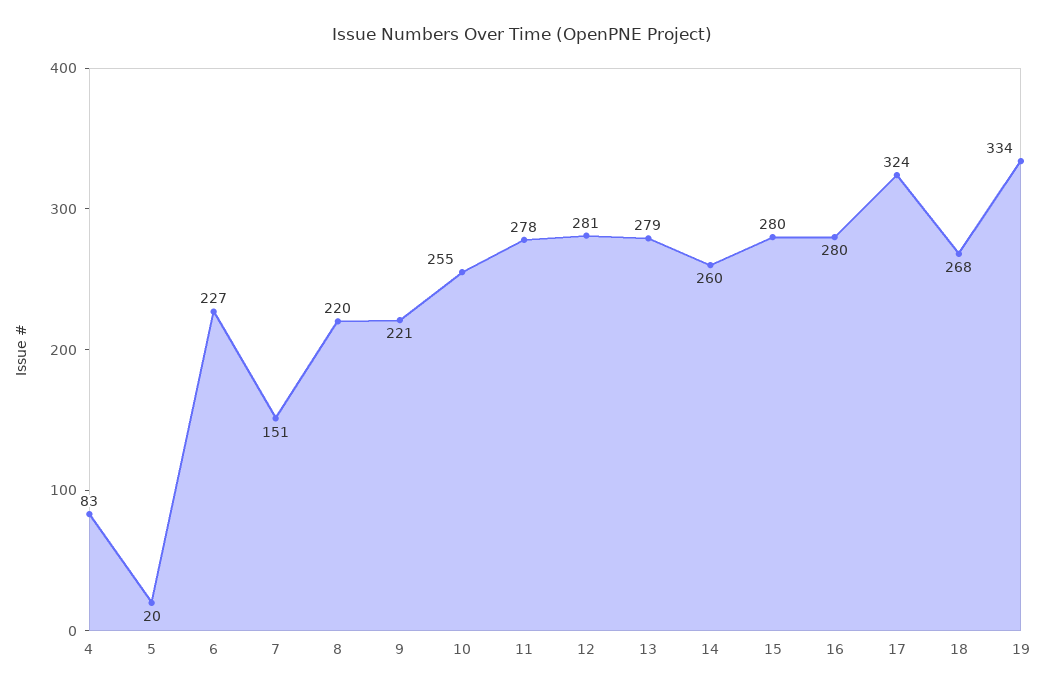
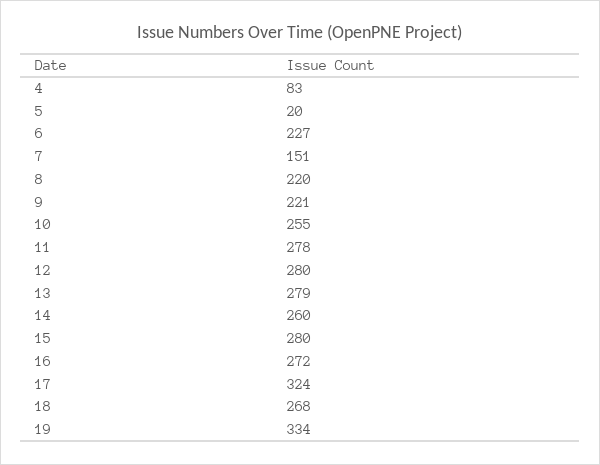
  {
    "4": 83,
    "5": 20,
    "6": 227,
    "7": 151,
    "8": 220,
    "9": 221,
    "10": 255,
    "11": 278,
-   "12": 281,
+   "12": 280,
    "13": 279,
    "14": 260,
    "15": 280,
-   "16": 280,
+   "16": 272,
    "17": 324,
    "18": 268,
    "19": 334
  }

